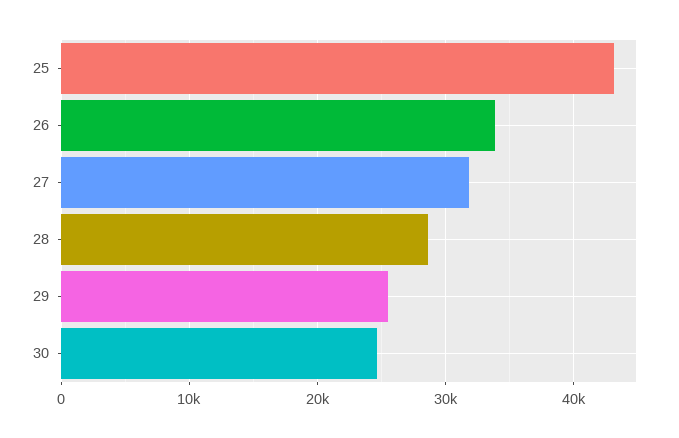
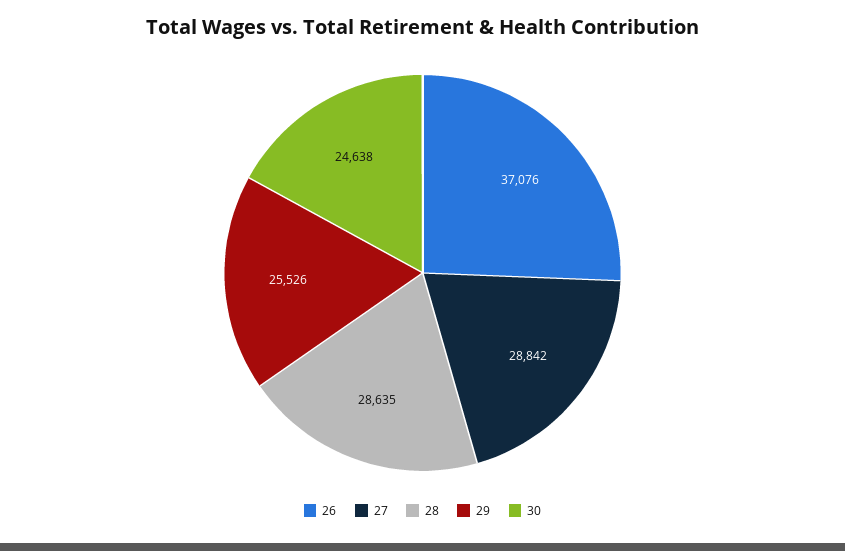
  {
-   "25": 43000,
-   "26": 34000,
+   "26": 37076,
-   "27": 32000,
+   "27": 28842,
    "28": 28635,
    "29": 25526,
    "30": 24638
  }

